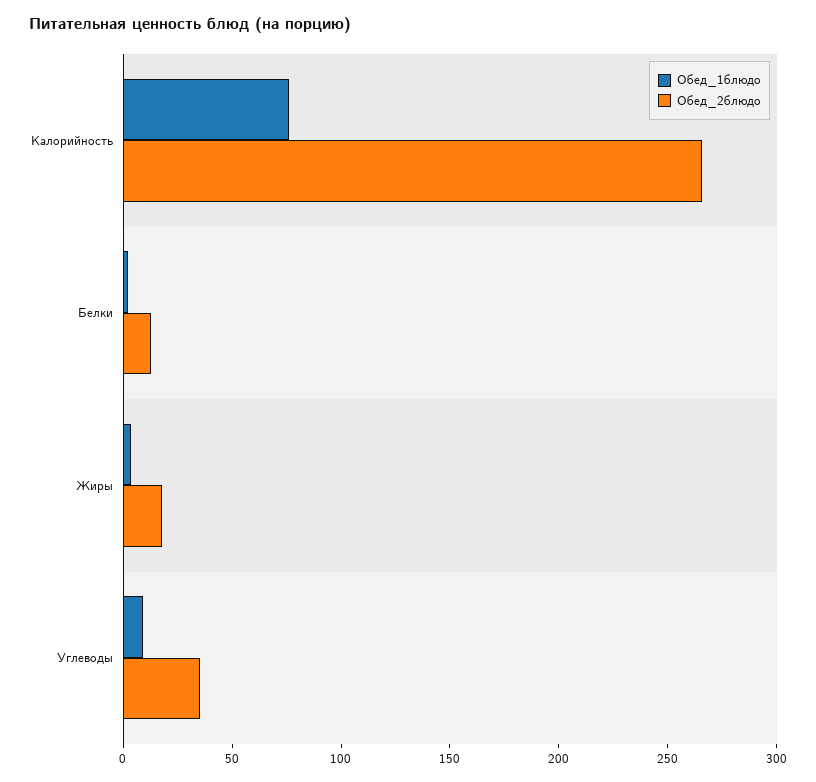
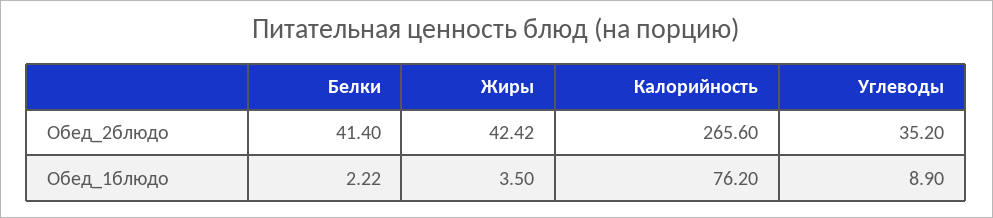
  {
    "Обед_1блюдо": {
      "Калорийность": 76.2,
      "Белки": 2.22,
      "Жиры": 3.5,
      "Углеводы": 8.9
    },
    "Обед_2блюдо": {
      "Калорийность": 265.6,
-     "Белки": 10,
+     "Белки": 41.4,
-     "Жиры": 20,
+     "Жиры": 42.42,
      "Углеводы": 35.2
    }
  }

